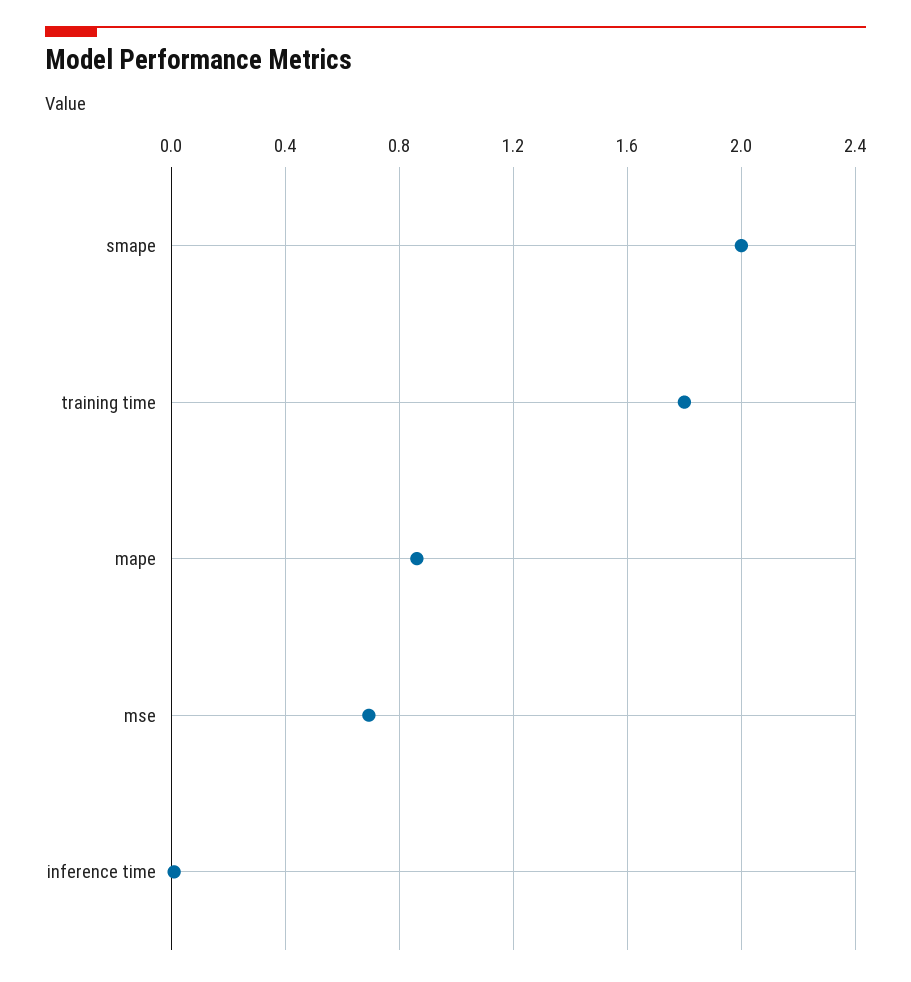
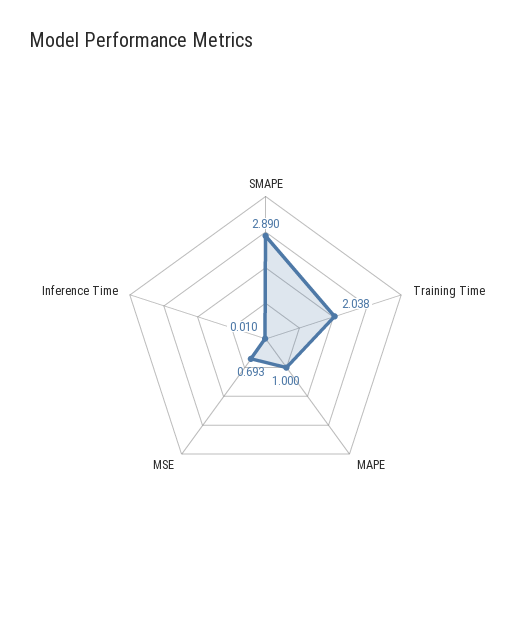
  {
-   "smape": 2,
+   "smape": 2.89,
-   "training time": 1.8,
+   "training time": 2.038,
-   "mape": 0.85,
+   "mape": 1,
    "mse": 0.693,
    "inference time": 0.01
  }

